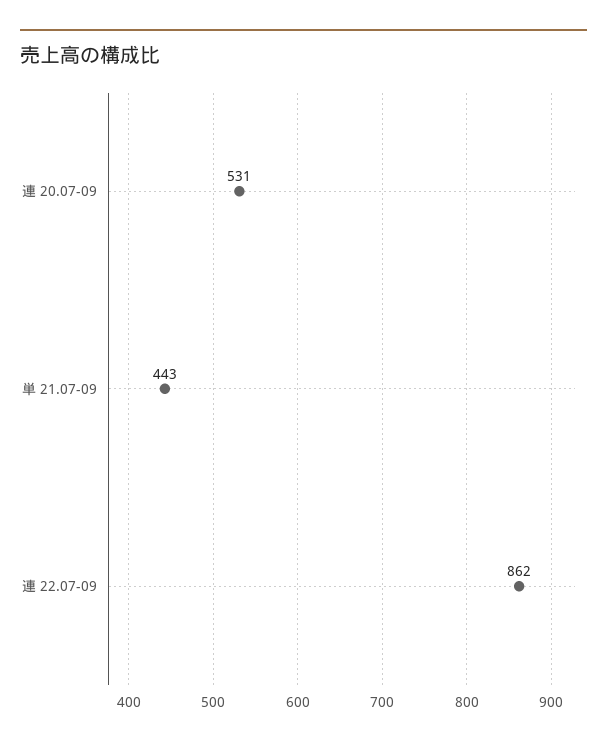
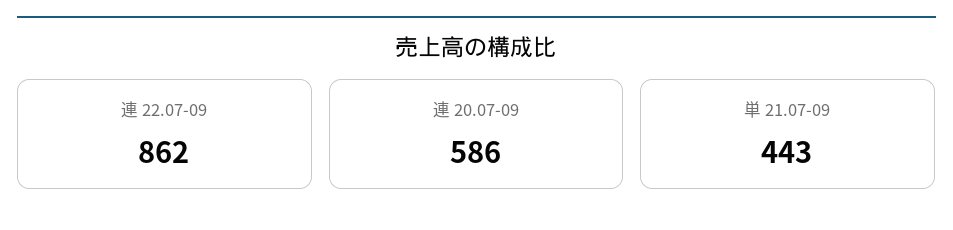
  {
-   "連 20.07-09": 531,
+   "連 20.07-09": 586,
    "単 21.07-09": 443,
    "連 22.07-09": 862
  }

